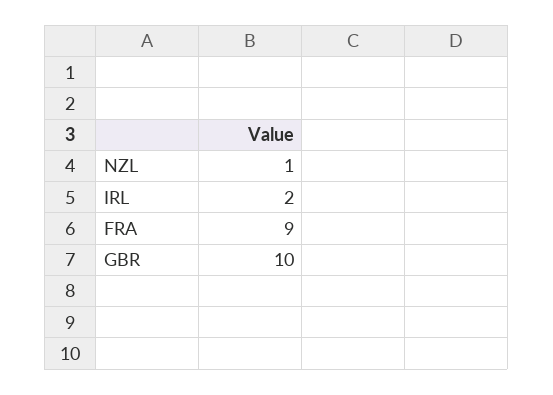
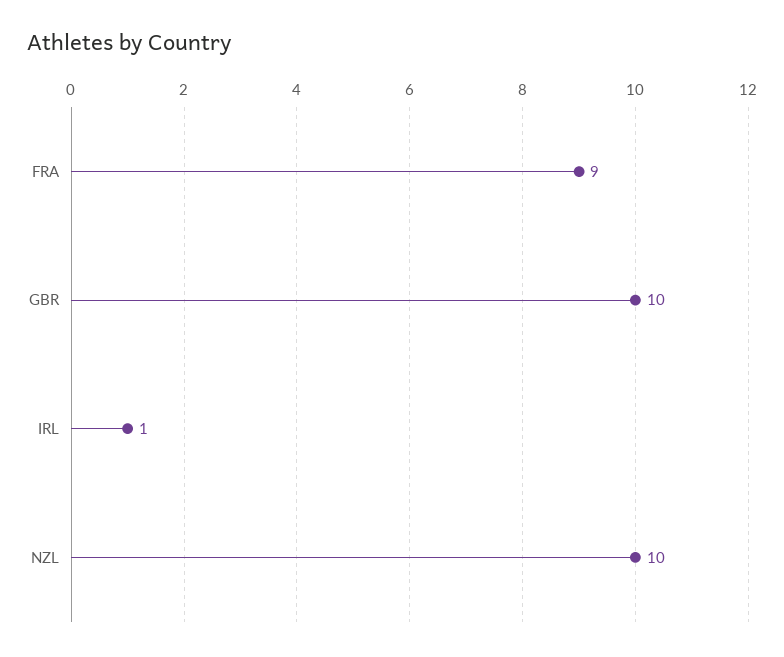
  {
-   "NZL": 1,
+   "NZL": 10,
-   "IRL": 2,
+   "IRL": 1,
    "FRA": 9,
    "GBR": 10
  }

